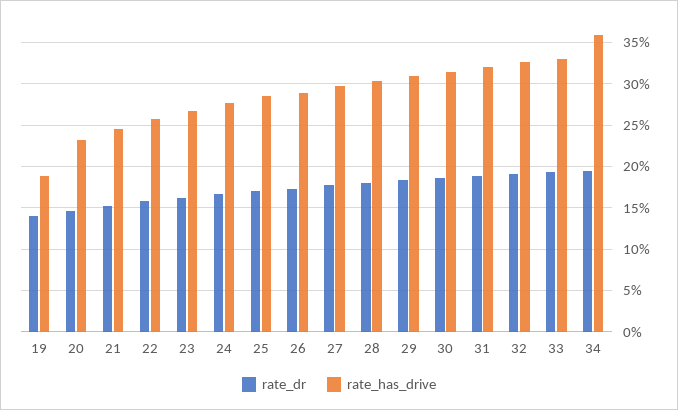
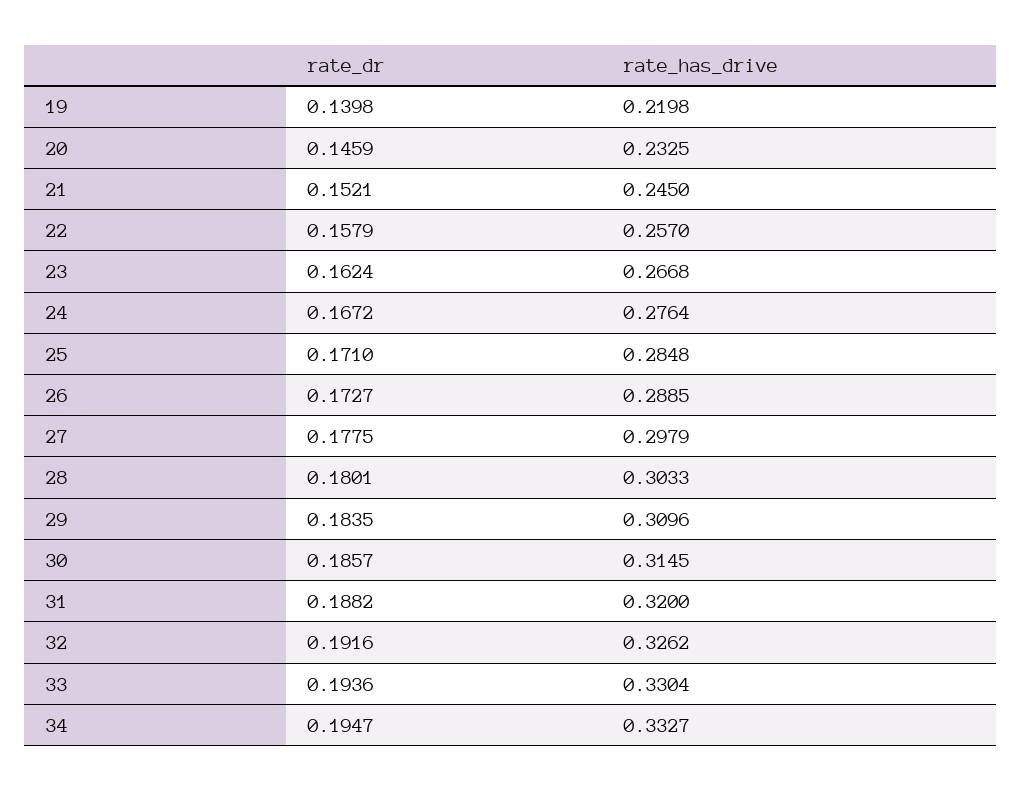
  {
    "rate_dr": {
      "19": 0.1398,
      "20": 0.1459,
      "21": 0.1521,
      "22": 0.1579,
      "23": 0.1624,
      "24": 0.1672,
      "25": 0.171,
      "26": 0.1727,
      "27": 0.1775,
      "28": 0.1801,
      "29": 0.1835,
      "30": 0.1857,
      "31": 0.1882,
      "32": 0.1916,
      "33": 0.1936,
      "34": 0.1947
    },
    "rate_has_drive": {
-     "19": 0.19,
+     "19": 0.2198,
      "20": 0.2325,
      "21": 0.245,
      "22": 0.257,
      "23": 0.2668,
      "24": 0.2764,
      "25": 0.2848,
      "26": 0.2885,
      "27": 0.2979,
      "28": 0.3033,
      "29": 0.3096,
      "30": 0.3145,
      "31": 0.32,
      "32": 0.3262,
      "33": 0.3304,
-     "34": 0.36
+     "34": 0.3327
    }
  }

